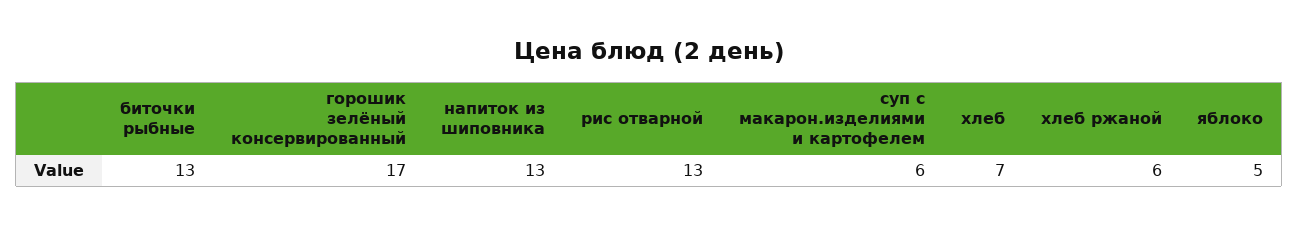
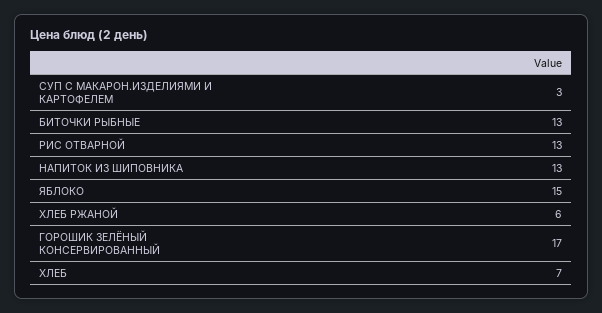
  {
    "биточки рыбные": 13,
    "горошик зелёный консервированный": 17,
    "напиток из шиповника": 13,
    "рис отварной": 13,
-   "суп с макарон.изделиями и картофелем": 6,
+   "суп с макарон.изделиями и картофелем": 3,
    "хлеб": 7,
    "хлеб ржаной": 6,
-   "яблоко": 5
+   "яблоко": 15
  }

